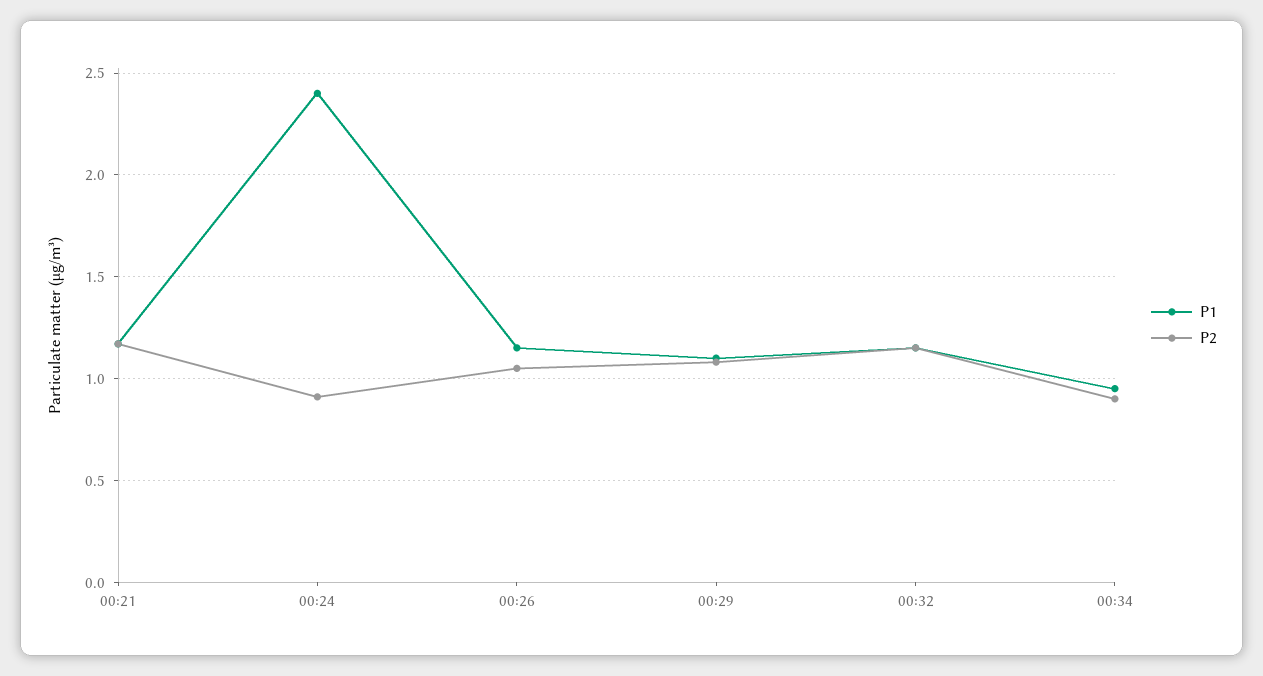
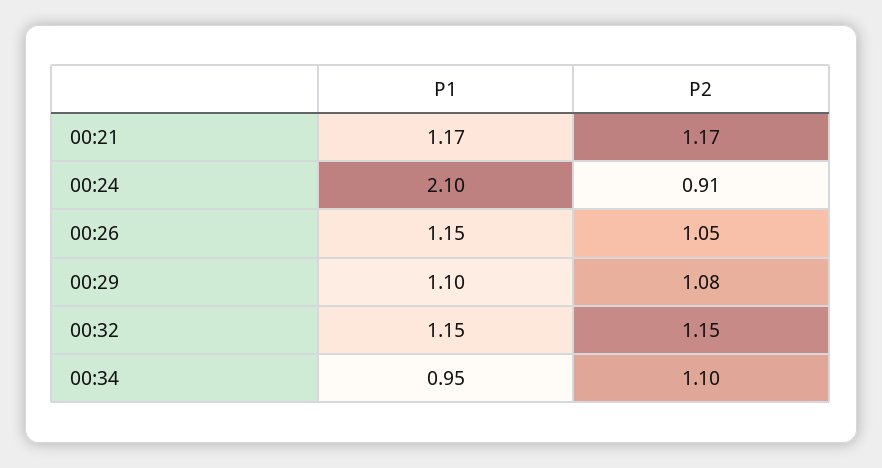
  {
    "P1": {
      "00:21": 1.17,
-     "00:24": 2.4,
+     "00:24": 2.1,
      "00:26": 1.15,
      "00:29": 1.1,
      "00:32": 1.15,
      "00:34": 0.95
    },
    "P2": {
      "00:21": 1.17,
      "00:24": 0.91,
      "00:26": 1.05,
      "00:29": 1.08,
      "00:32": 1.15,
-     "00:34": 0.9
+     "00:34": 1.1
    }
  }

